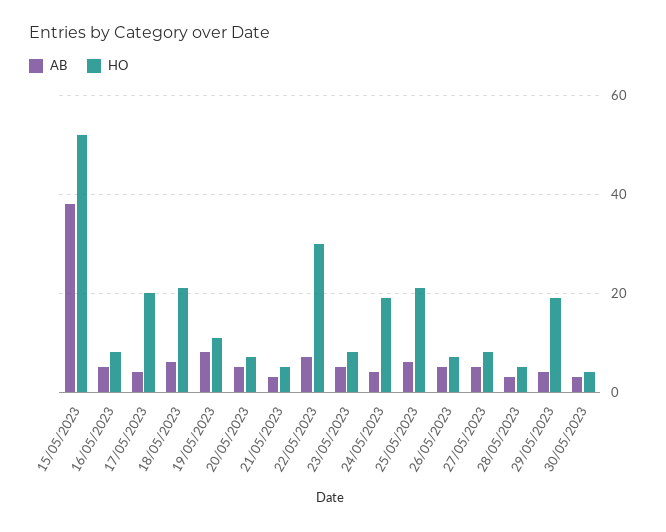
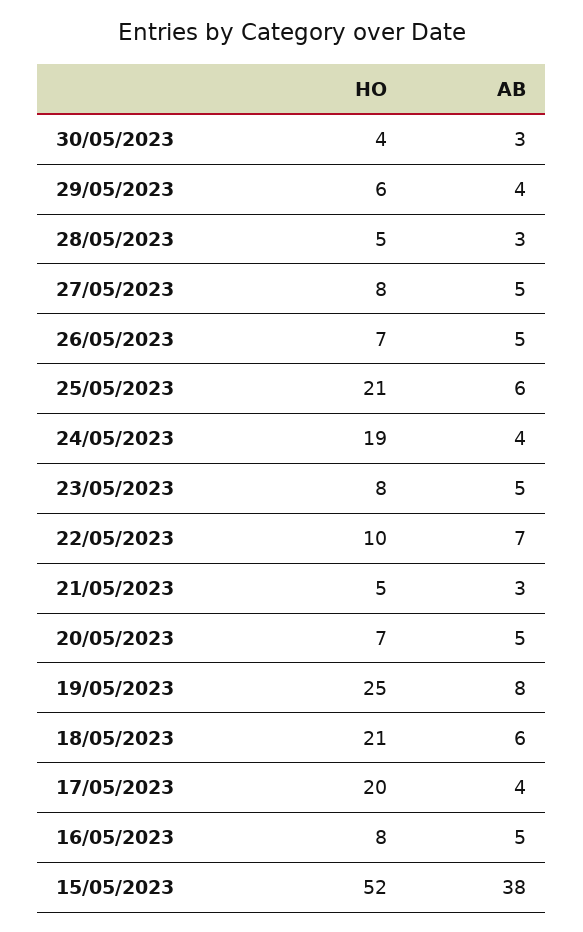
  {
    "AB": {
      "15/05/2023": 38,
      "16/05/2023": 5,
      "17/05/2023": 4,
      "18/05/2023": 6,
      "19/05/2023": 8,
      "20/05/2023": 5,
      "21/05/2023": 3,
      "22/05/2023": 7,
      "23/05/2023": 5,
      "24/05/2023": 4,
      "25/05/2023": 6,
      "26/05/2023": 5,
      "27/05/2023": 5,
      "28/05/2023": 3,
      "29/05/2023": 4,
      "30/05/2023": 3
    },
    "HO": {
      "15/05/2023": 52,
      "16/05/2023": 8,
      "17/05/2023": 20,
      "18/05/2023": 21,
-     "19/05/2023": 10,
+     "19/05/2023": 25,
      "20/05/2023": 7,
      "21/05/2023": 5,
-     "22/05/2023": 30,
+     "22/05/2023": 10,
      "23/05/2023": 8,
      "24/05/2023": 19,
      "25/05/2023": 21,
      "26/05/2023": 7,
      "27/05/2023": 8,
      "28/05/2023": 5,
-     "29/05/2023": 20,
+     "29/05/2023": 6,
      "30/05/2023": 4
    }
  }

